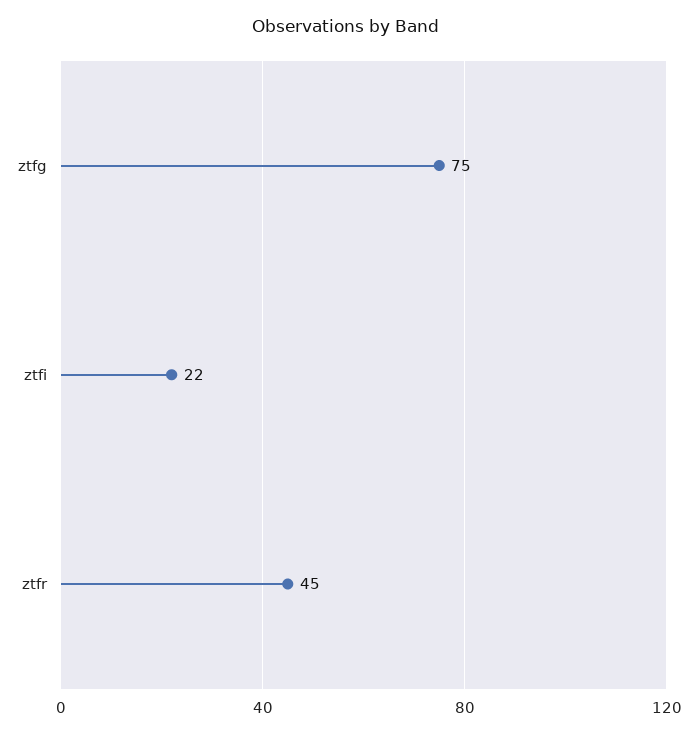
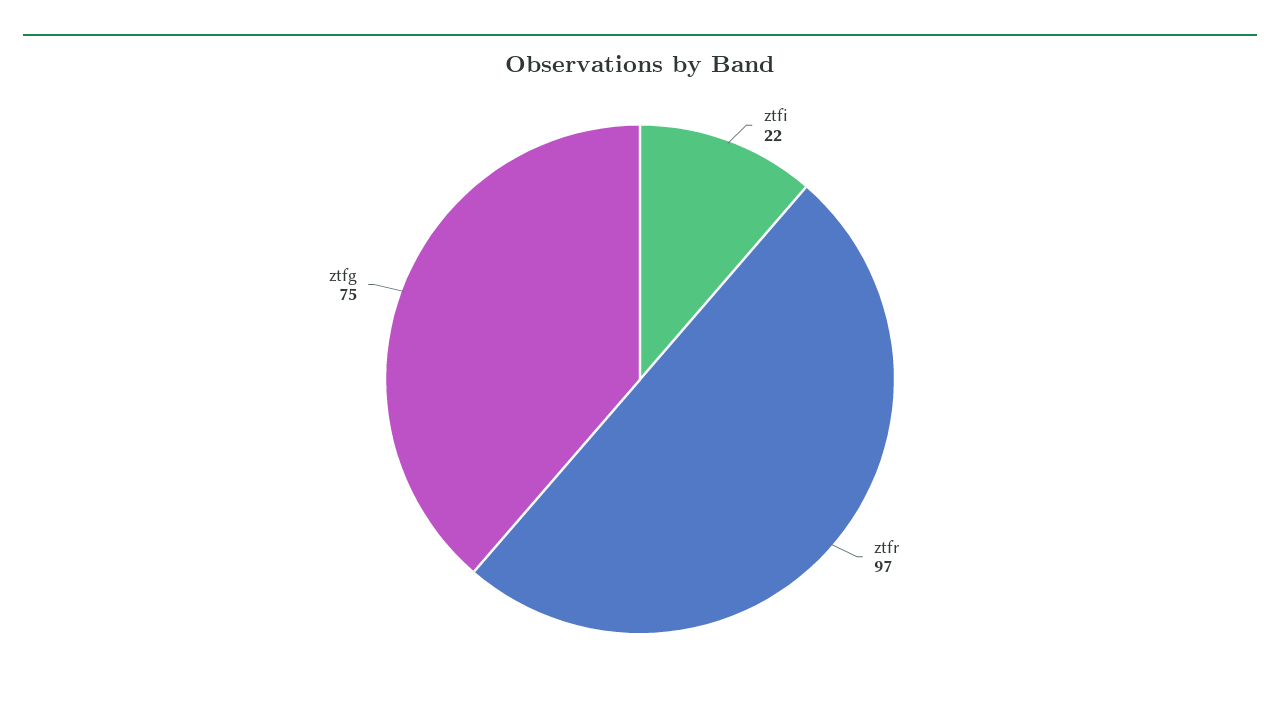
  {
    "ztfg": 75,
    "ztfi": 22,
-   "ztfr": 45
+   "ztfr": 97
  }

